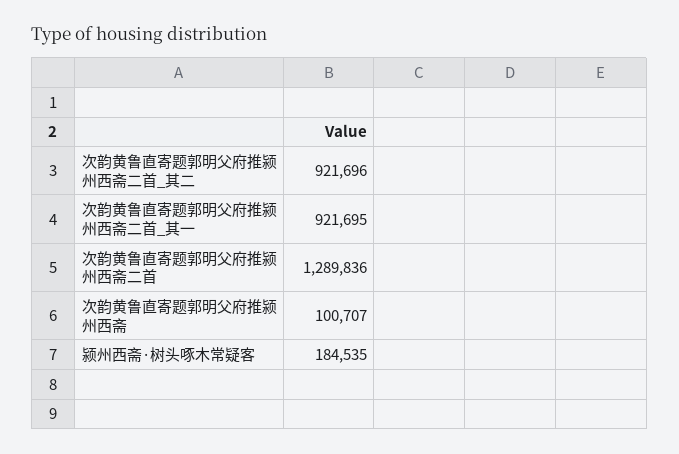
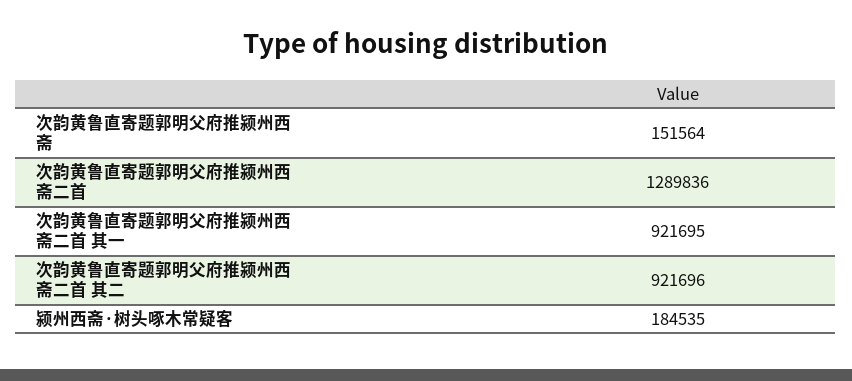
  {
    "次韵黄鲁直寄题郭明父府推颍州西斋二首_其二": 921696,
    "次韵黄鲁直寄题郭明父府推颍州西斋二首_其一": 921695,
    "次韵黄鲁直寄题郭明父府推颍州西斋二首": 1289836,
-   "次韵黄鲁直寄题郭明父府推颍州西斋": 100707,
+   "次韵黄鲁直寄题郭明父府推颍州西斋": 151564,
    "颍州西斋·树头啄木常疑客": 184535
  }

